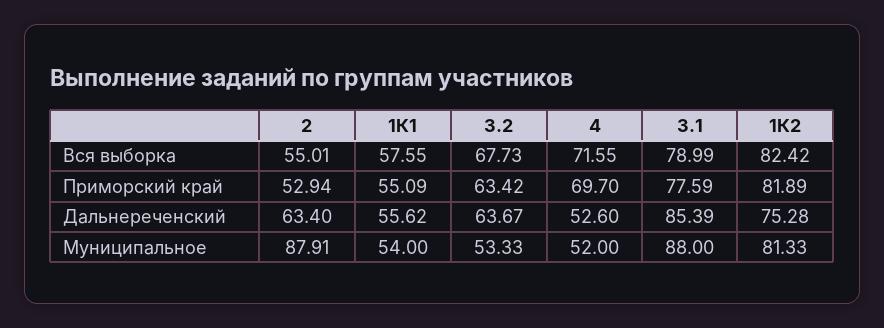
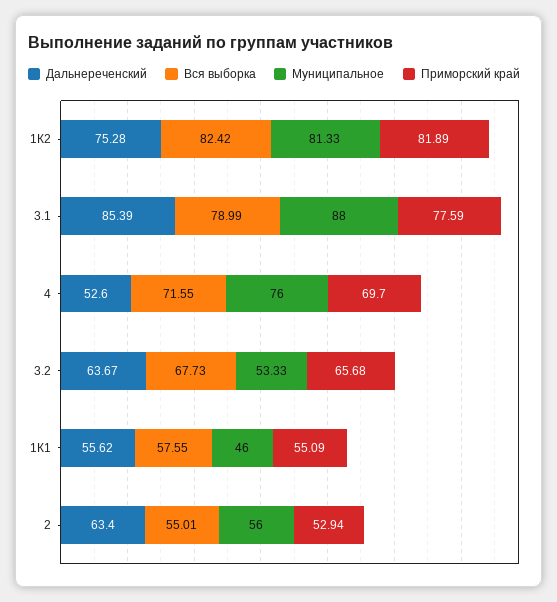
  {
    "Вся выборка": {
      "2": 55.01,
      "1К1": 57.55,
      "3.2": 67.73,
      "4": 71.55,
      "3.1": 78.99,
      "1К2": 82.42
    },
    "Приморский край": {
      "2": 52.94,
      "1К1": 55.09,
-     "3.2": 63.42,
+     "3.2": 65.68,
      "4": 69.7,
      "3.1": 77.59,
      "1К2": 81.89
    },
    "Дальнереченский": {
      "2": 63.4,
      "1К1": 55.62,
      "3.2": 63.67,
      "4": 52.6,
      "3.1": 85.39,
      "1К2": 75.28
    },
    "Муниципальное": {
-     "2": 87.91,
+     "2": 56,
-     "1К1": 54,
+     "1К1": 46,
      "3.2": 53.33,
-     "4": 52,
+     "4": 76,
      "3.1": 88,
      "1К2": 81.33
    }
  }

